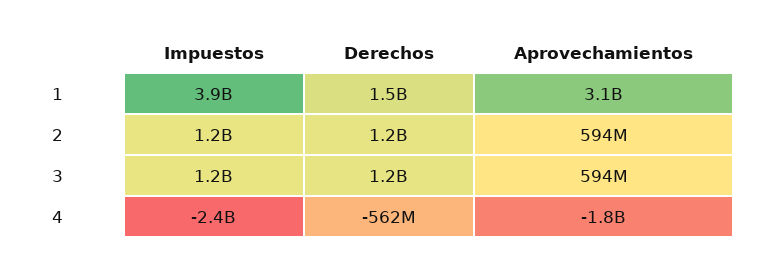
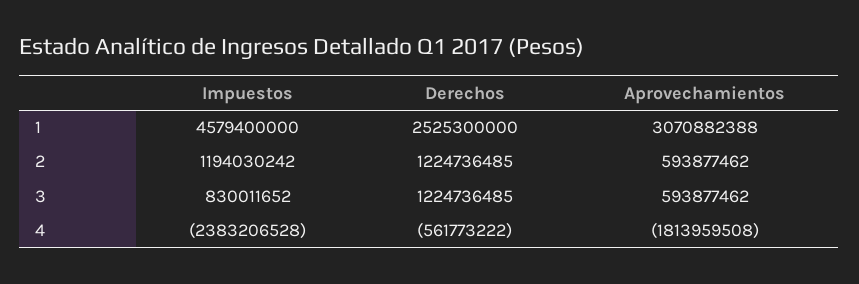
  {
    "Impuestos": {
-     "1": 3900000000,
+     "1": 4579400000,
      "2": 1194030242,
-     "3": 1200000000,
+     "3": 830011652,
      "4": -2383206528
    },
    "Derechos": {
-     "1": 1500000000,
+     "1": 2525300000,
      "2": 1224736485,
      "3": 1224736485,
      "4": -561773222
    },
    "Aprovechamientos": {
      "1": 3070882388,
      "2": 593877462,
      "3": 593877462,
      "4": -1813959508
    }
  }

